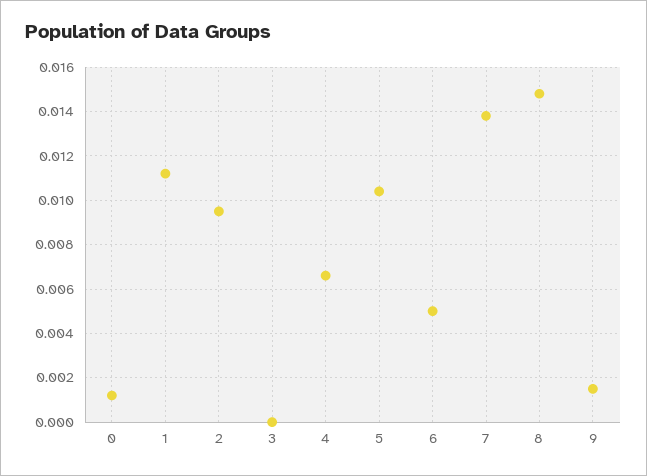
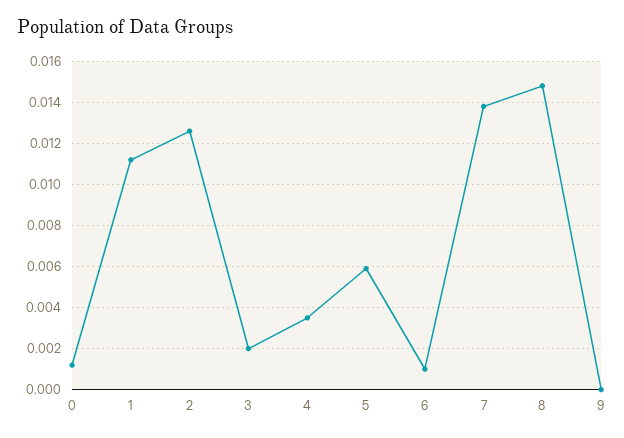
  {
    "0": 0.001,
    "1": 0.011,
-   "2": 0.0095,
+   "2": 0.0125,
-   "3": 0,
+   "3": 0.002,
-   "4": 0.0065,
+   "4": 0.0035,
-   "5": 0.0105,
+   "5": 0.006,
-   "6": 0.005,
+   "6": 0.001,
    "7": 0.014,
    "8": 0.015,
-   "9": 0.0015
+   "9": 0
  }

